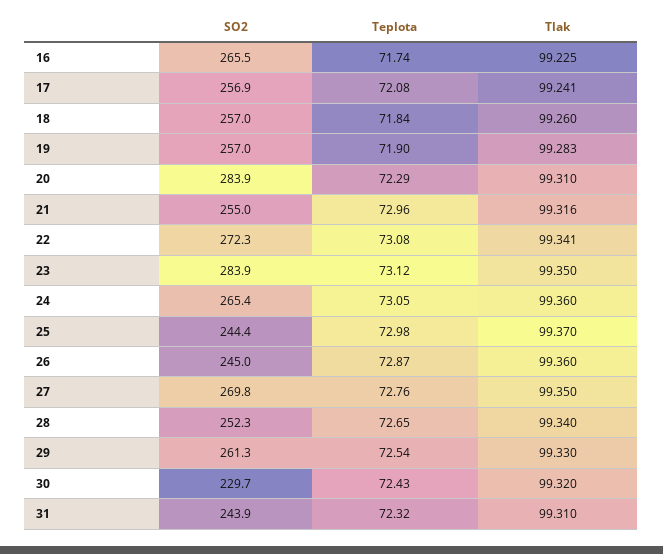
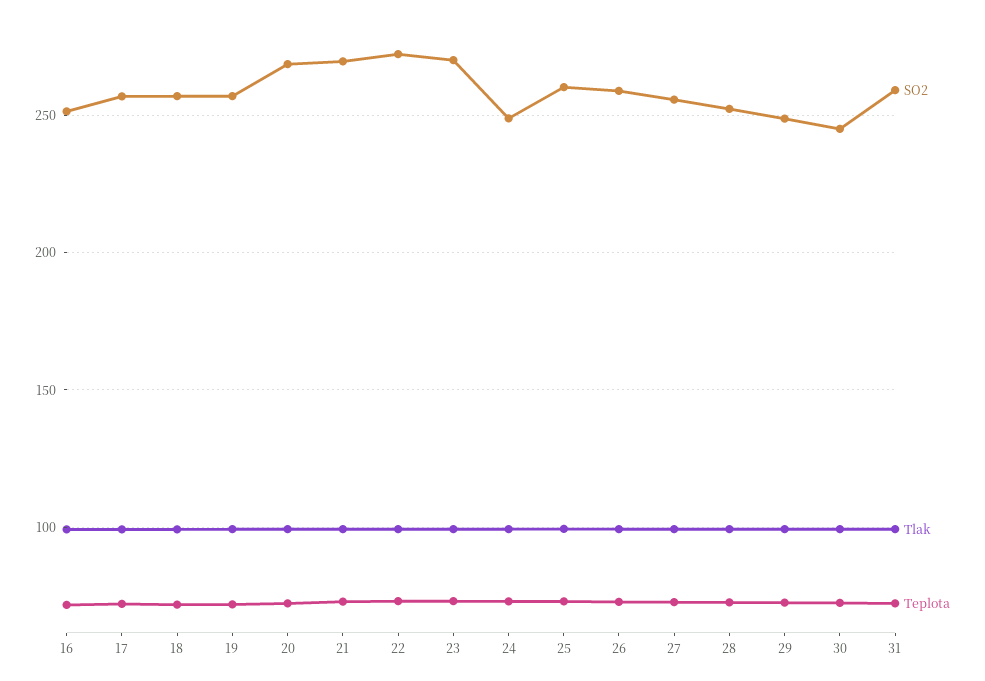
  {
    "SO2": {
-     "16": 265.5,
+     "16": 250,
      "17": 256.9,
      "18": 257,
      "19": 257,
-     "20": 283.9,
+     "20": 270,
-     "21": 255,
+     "21": 270,
      "22": 272.3,
-     "23": 283.9,
+     "23": 270,
-     "24": 265.4,
+     "24": 250,
-     "25": 244.4,
+     "25": 260,
-     "26": 245,
+     "26": 260,
-     "27": 269.8,
+     "27": 255,
      "28": 252.3,
-     "29": 261.3,
+     "29": 250,
-     "30": 229.7,
+     "30": 245,
-     "31": 243.9
+     "31": 260
    },
    "Teplota": {
      "16": 71.74,
      "17": 72.08,
      "18": 71.84,
      "19": 71.9,
      "20": 72.29,
      "21": 72.96,
      "22": 73.08,
      "23": 73.12,
      "24": 73.05,
      "25": 72.98,
      "26": 72.87,
      "27": 72.76,
      "28": 72.65,
      "29": 72.54,
      "30": 72.43,
      "31": 72.32
    },
    "Tlak": {
      "16": 99.225,
      "17": 99.241,
      "18": 99.26,
      "19": 99.283,
      "20": 99.31,
      "21": 99.316,
      "22": 99.341,
      "23": 99.35,
      "24": 99.36,
      "25": 99.37,
      "26": 99.36,
      "27": 99.35,
      "28": 99.34,
      "29": 99.33,
      "30": 99.32,
      "31": 99.31
    }
  }

